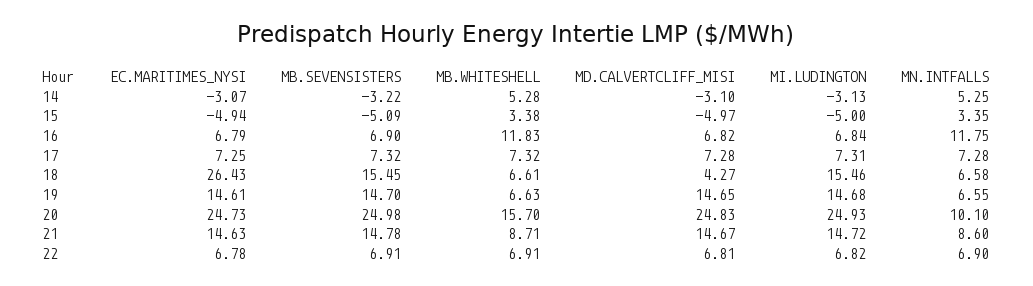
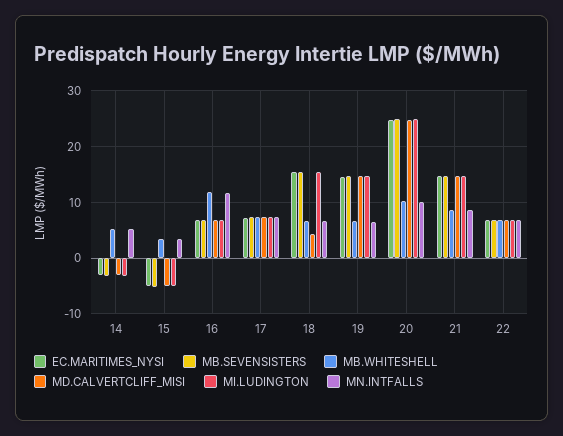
  {
    "EC.MARITIMES_NYSI": {
      "14": -3.07,
      "15": -4.94,
      "16": 6.79,
      "17": 7.25,
-     "18": 26.43,
+     "18": 16,
      "19": 14.61,
      "20": 24.73,
      "21": 14.63,
      "22": 6.78
    },
    "MB.SEVENSISTERS": {
      "14": -3.22,
      "15": -5.09,
      "16": 6.9,
      "17": 7.32,
      "18": 15.45,
      "19": 14.7,
      "20": 24.98,
      "21": 14.78,
      "22": 6.91
    },
    "MB.WHITESHELL": {
      "14": 5.28,
      "15": 3.38,
      "16": 11.83,
      "17": 7.32,
      "18": 6.61,
      "19": 6.63,
-     "20": 15.7,
+     "20": 10,
      "21": 8.71,
      "22": 6.91
    },
    "MD.CALVERTCLIFF_MISI": {
      "14": -3.1,
      "15": -4.97,
      "16": 6.82,
      "17": 7.28,
      "18": 4.27,
      "19": 14.65,
      "20": 24.83,
      "21": 14.67,
      "22": 6.81
    },
    "MI.LUDINGTON": {
      "14": -3.13,
      "15": -5,
      "16": 6.84,
      "17": 7.31,
      "18": 15.46,
      "19": 14.68,
      "20": 24.93,
      "21": 14.72,
      "22": 6.82
    },
    "MN.INTFALLS": {
      "14": 5.25,
      "15": 3.35,
      "16": 11.75,
      "17": 7.28,
      "18": 6.58,
      "19": 6.55,
      "20": 10.1,
      "21": 8.6,
      "22": 6.9
    }
  }

